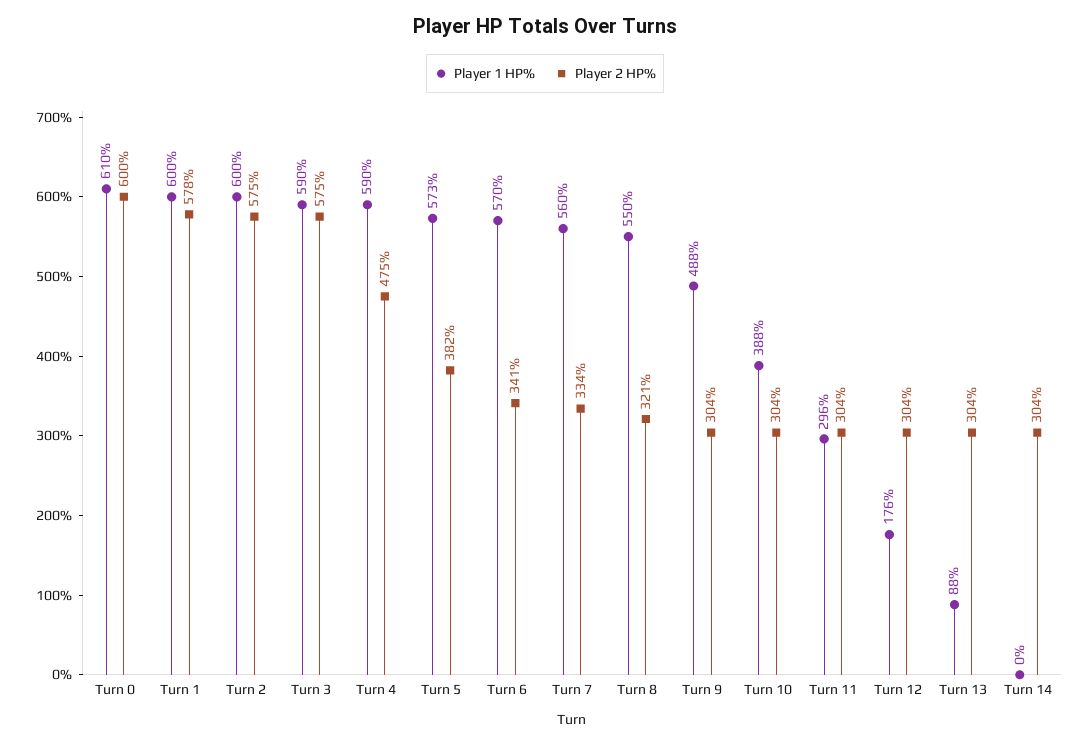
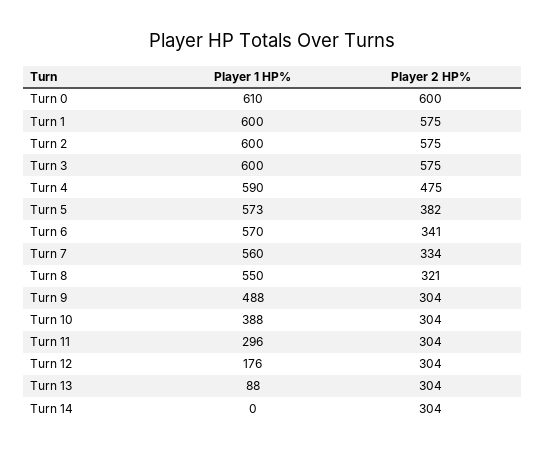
  {
    "Player 1 HP%": {
      "Turn 0": 610,
      "Turn 1": 600,
      "Turn 2": 600,
-     "Turn 3": 590,
+     "Turn 3": 600,
      "Turn 4": 590,
      "Turn 5": 573,
      "Turn 6": 570,
      "Turn 7": 560,
      "Turn 8": 550,
      "Turn 9": 488,
      "Turn 10": 388,
      "Turn 11": 296,
      "Turn 12": 176,
      "Turn 13": 88,
      "Turn 14": 0
    },
    "Player 2 HP%": {
      "Turn 0": 600,
-     "Turn 1": 578,
+     "Turn 1": 575,
      "Turn 2": 575,
      "Turn 3": 575,
      "Turn 4": 475,
      "Turn 5": 382,
      "Turn 6": 341,
      "Turn 7": 334,
      "Turn 8": 321,
      "Turn 9": 304,
      "Turn 10": 304,
      "Turn 11": 304,
      "Turn 12": 304,
      "Turn 13": 304,
      "Turn 14": 304
    }
  }

